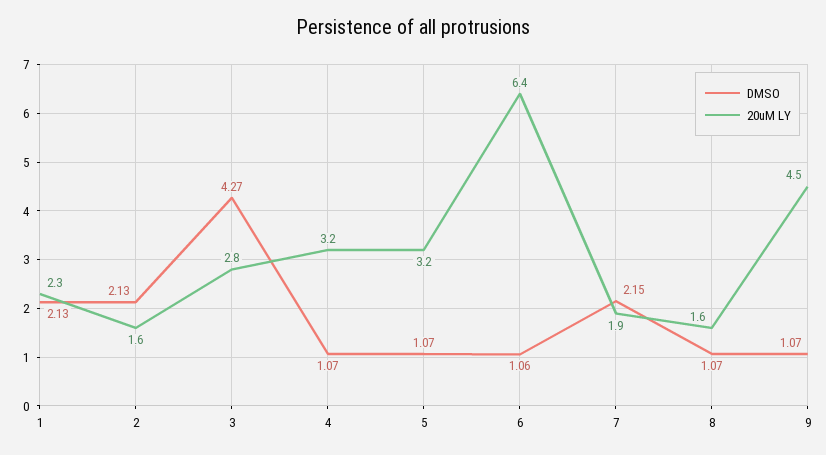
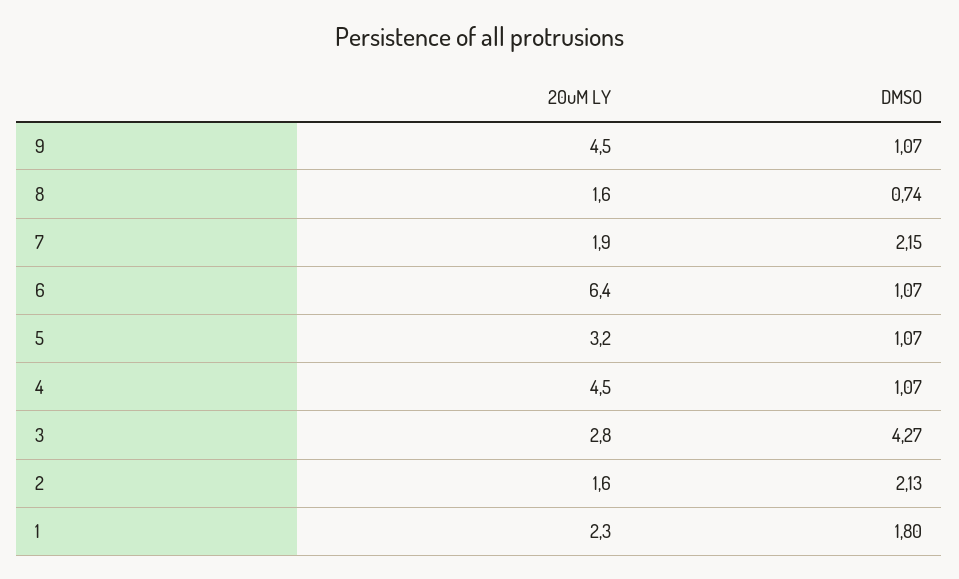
  {
    "DMSO": {
-     "1": 2.13,
+     "1": 1.8,
      "2": 2.13,
      "3": 4.27,
      "4": 1.07,
      "5": 1.07,
-     "6": 1.06,
+     "6": 1.07,
      "7": 2.15,
-     "8": 1.07,
+     "8": 0.74,
      "9": 1.07
    },
    "20uM LY": {
      "1": 2.3,
      "2": 1.6,
      "3": 2.8,
-     "4": 3.2,
+     "4": 4.5,
      "5": 3.2,
      "6": 6.4,
      "7": 1.9,
      "8": 1.6,
      "9": 4.5
    }
  }

